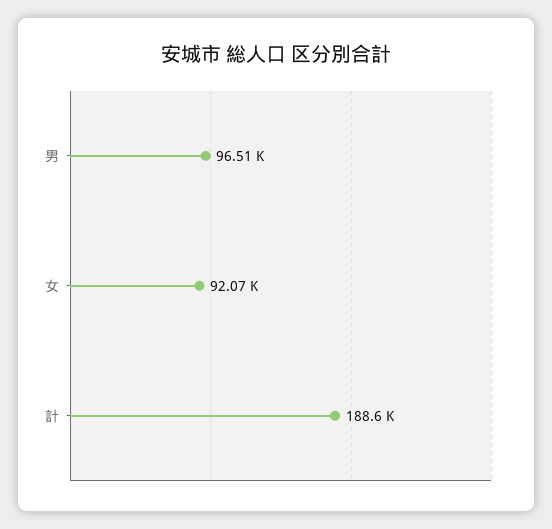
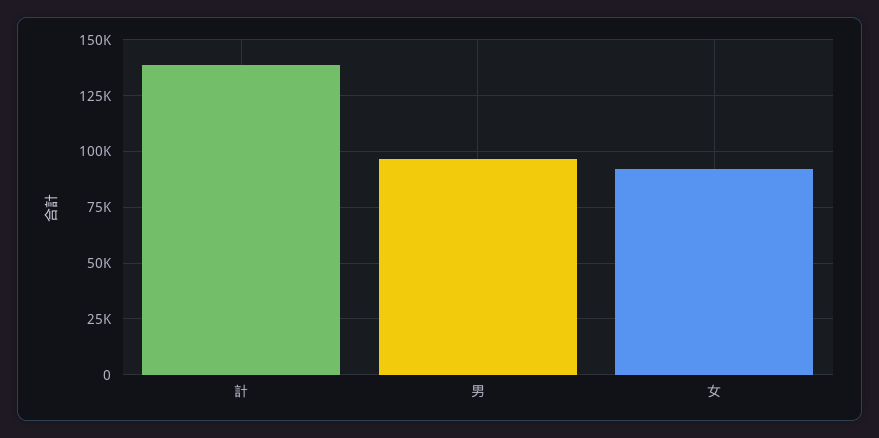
  {
    "男": 96510,
    "女": 92070,
-   "計": 188600
+   "計": 140000
  }

